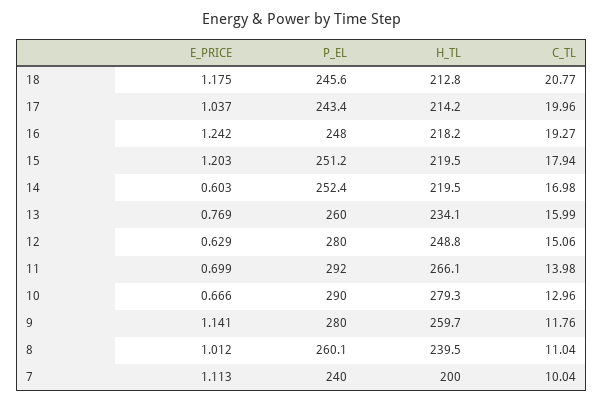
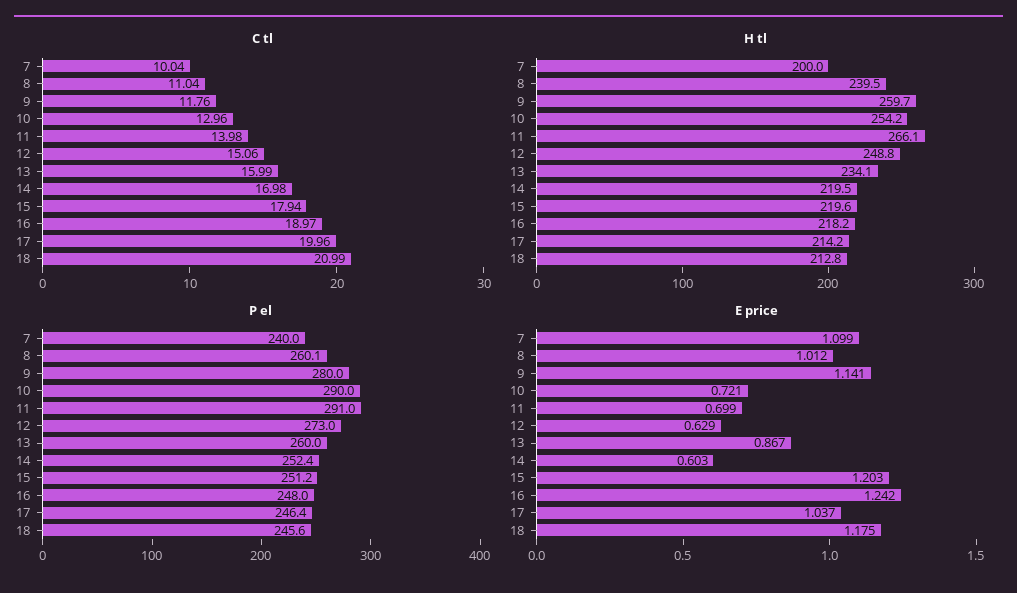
  {
    "E_PRICE": {
      "18": 1.175,
      "17": 1.037,
      "16": 1.242,
      "15": 1.203,
      "14": 0.603,
-     "13": 0.769,
+     "13": 0.867,
      "12": 0.629,
      "11": 0.699,
-     "10": 0.666,
+     "10": 0.721,
      "9": 1.141,
      "8": 1.012,
-     "7": 1.113
+     "7": 1.099
    },
    "P_EL": {
      "18": 245.6,
-     "17": 243.4,
+     "17": 246.4,
      "16": 248,
      "15": 251.2,
      "14": 252.4,
      "13": 260,
-     "12": 280,
+     "12": 273,
-     "11": 292,
+     "11": 291,
      "10": 290,
      "9": 280,
      "8": 260.1,
      "7": 240
    },
    "H_TL": {
      "18": 212.8,
      "17": 214.2,
      "16": 218.2,
-     "15": 219.5,
+     "15": 219.6,
      "14": 219.5,
      "13": 234.1,
      "12": 248.8,
      "11": 266.1,
-     "10": 279.3,
+     "10": 254.2,
      "9": 259.7,
      "8": 239.5,
      "7": 200
    },
    "C_TL": {
-     "18": 20.77,
+     "18": 20.99,
      "17": 19.96,
-     "16": 19.27,
+     "16": 18.97,
      "15": 17.94,
      "14": 16.98,
      "13": 15.99,
      "12": 15.06,
      "11": 13.98,
      "10": 12.96,
      "9": 11.76,
      "8": 11.04,
      "7": 10.04
    }
  }

